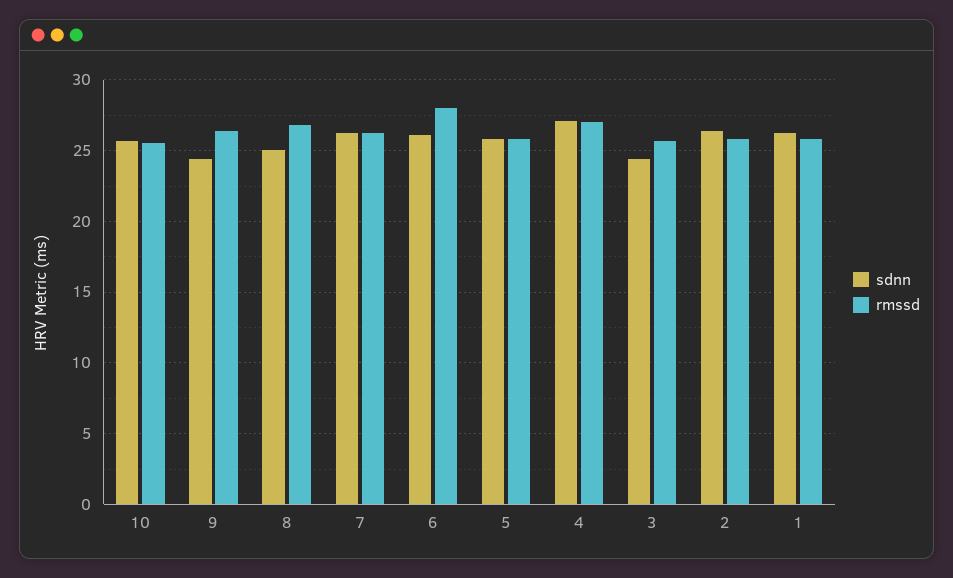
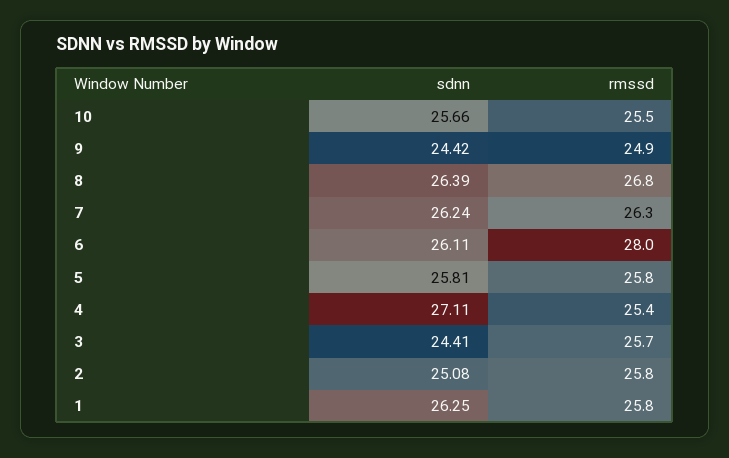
  {
    "sdnn": {
      "10": 25.66,
      "9": 24.42,
-     "8": 25,
+     "8": 26.39,
      "7": 26.24,
      "6": 26.11,
      "5": 25.81,
      "4": 27.11,
      "3": 24.41,
-     "2": 26.5,
+     "2": 25.08,
      "1": 26.25
    },
    "rmssd": {
      "10": 25.5,
-     "9": 26.5,
+     "9": 24.9,
      "8": 26.8,
      "7": 26.3,
      "6": 28,
      "5": 25.8,
-     "4": 27,
+     "4": 25.4,
      "3": 25.7,
      "2": 25.8,
      "1": 25.8
    }
  }

